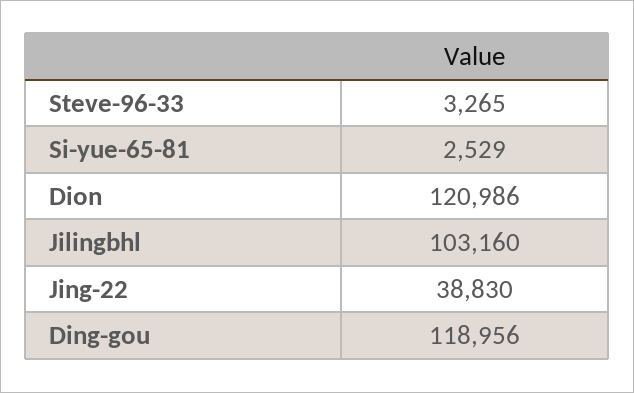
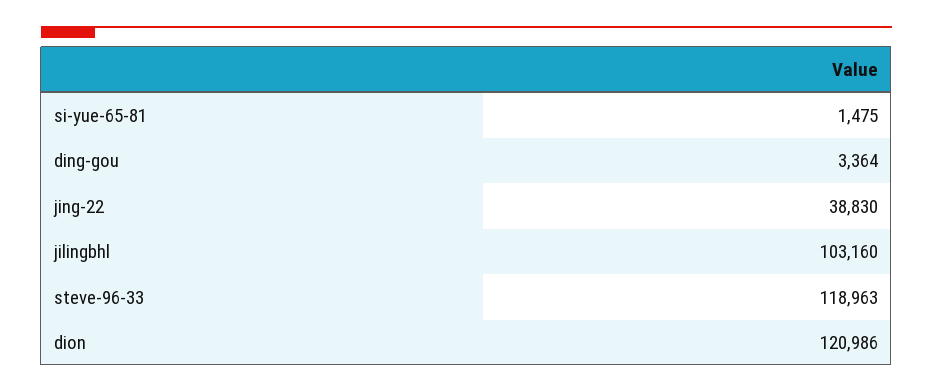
  {
-   "Steve-96-33": 3265,
+   "Steve-96-33": 118963,
-   "Si-yue-65-81": 2529,
+   "Si-yue-65-81": 1475,
    "Dion": 120986,
    "Jilingbhl": 103160,
    "Jing-22": 38830,
-   "Ding-gou": 118956
+   "Ding-gou": 3364
  }

